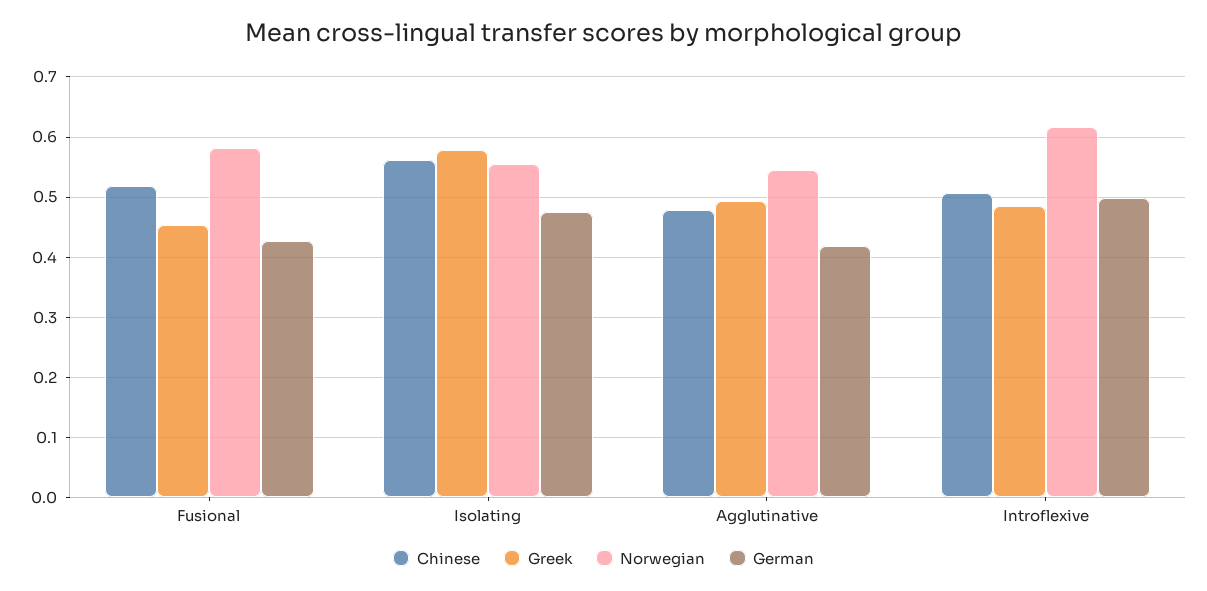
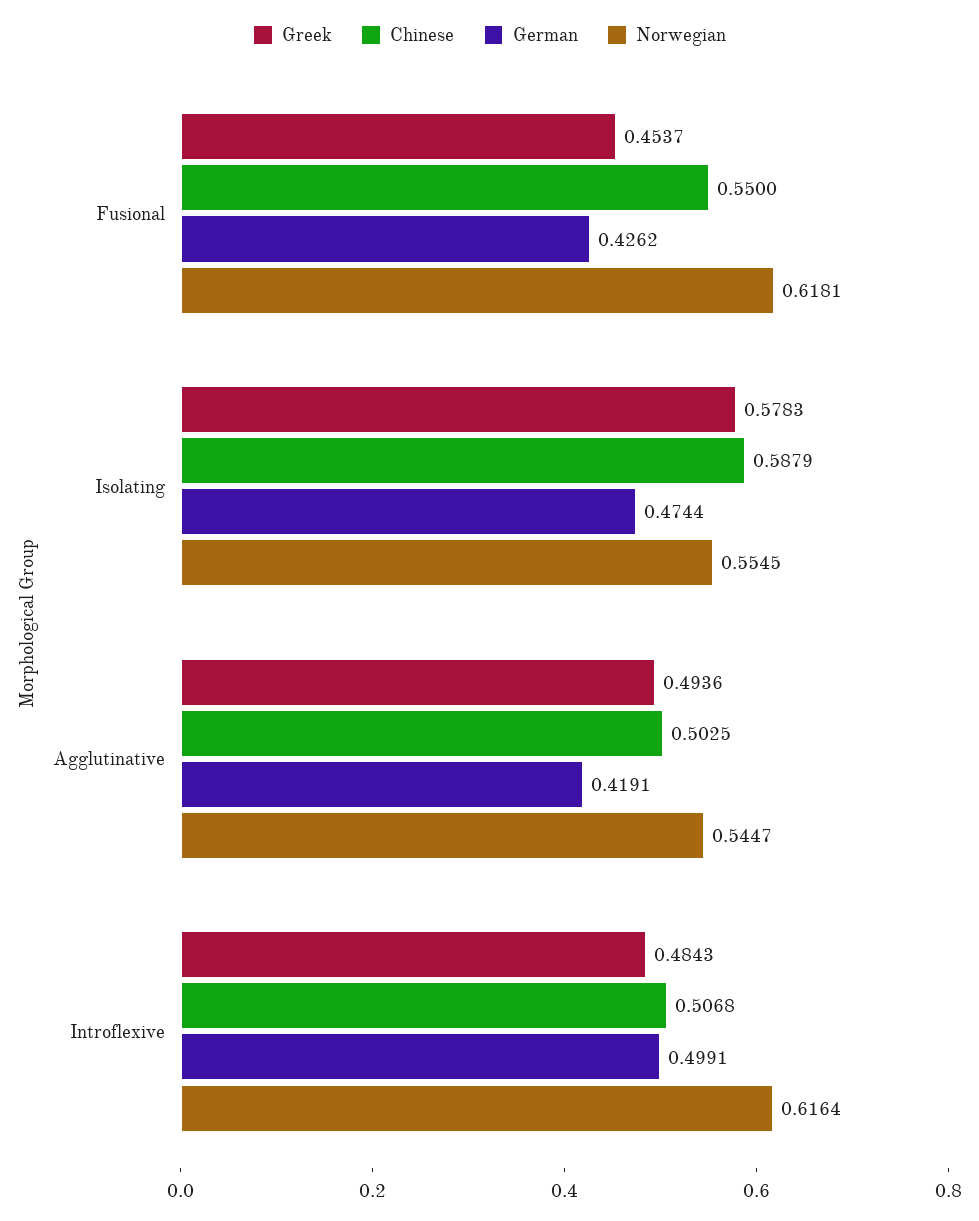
  {
    "Chinese": {
-     "Fusional": 0.52,
+     "Fusional": 0.55,
-     "Isolating": 0.56,
+     "Isolating": 0.5879,
-     "Agglutinative": 0.48,
+     "Agglutinative": 0.5025,
      "Introflexive": 0.5068
    },
    "Greek": {
      "Fusional": 0.4537,
      "Isolating": 0.5783,
      "Agglutinative": 0.4936,
      "Introflexive": 0.4843
    },
    "Norwegian": {
-     "Fusional": 0.58,
+     "Fusional": 0.6181,
      "Isolating": 0.5545,
      "Agglutinative": 0.5447,
      "Introflexive": 0.6164
    },
    "German": {
      "Fusional": 0.4262,
      "Isolating": 0.4744,
      "Agglutinative": 0.4191,
      "Introflexive": 0.4991
    }
  }

